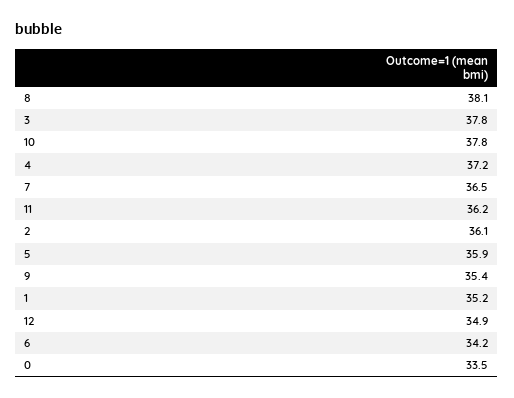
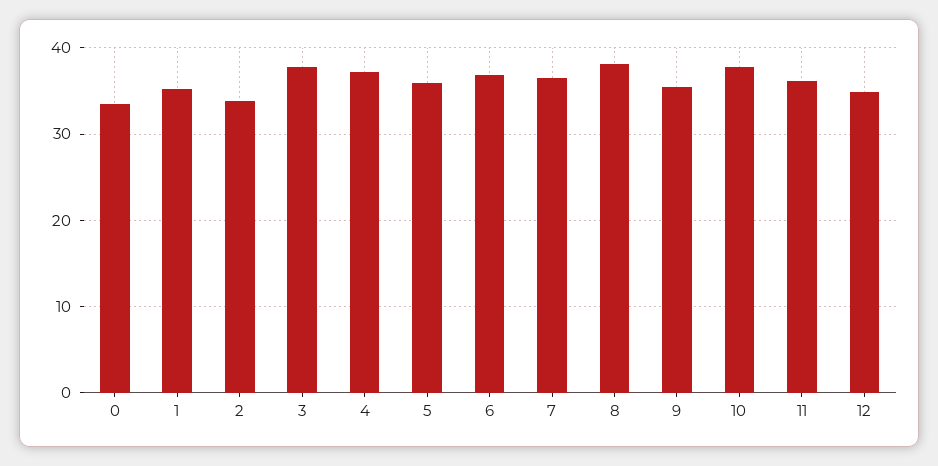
  {
    "8": 38.1,
    "3": 37.8,
    "10": 37.8,
    "4": 37.2,
    "7": 36.5,
    "11": 36.2,
-   "2": 36.1,
+   "2": 34,
    "5": 35.9,
    "9": 35.4,
    "1": 35.2,
    "12": 34.9,
-   "6": 34.2,
+   "6": 37,
    "0": 33.5
  }

